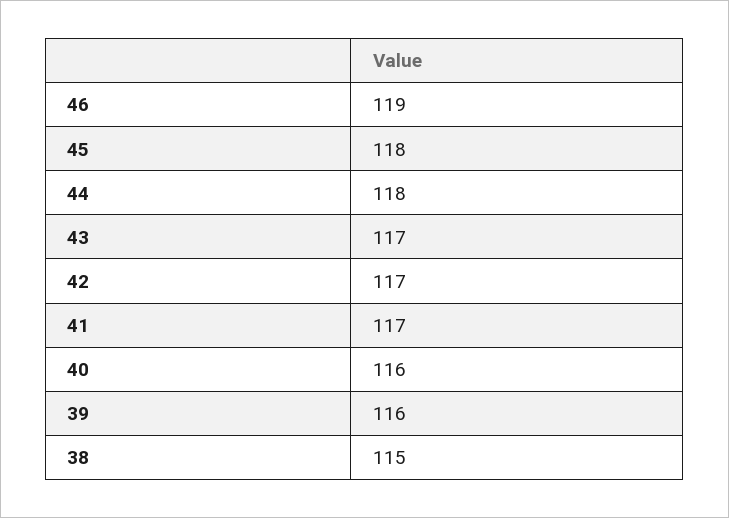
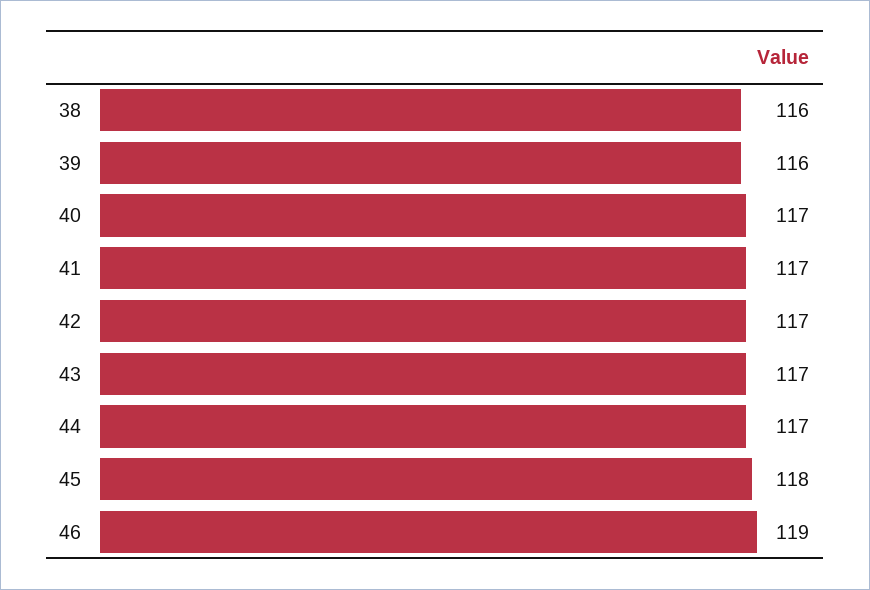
  {
    "46": 119,
    "45": 118,
-   "44": 118,
+   "44": 117,
    "43": 117,
    "42": 117,
    "41": 117,
-   "40": 116,
+   "40": 117,
    "39": 116,
-   "38": 115
+   "38": 116
  }

